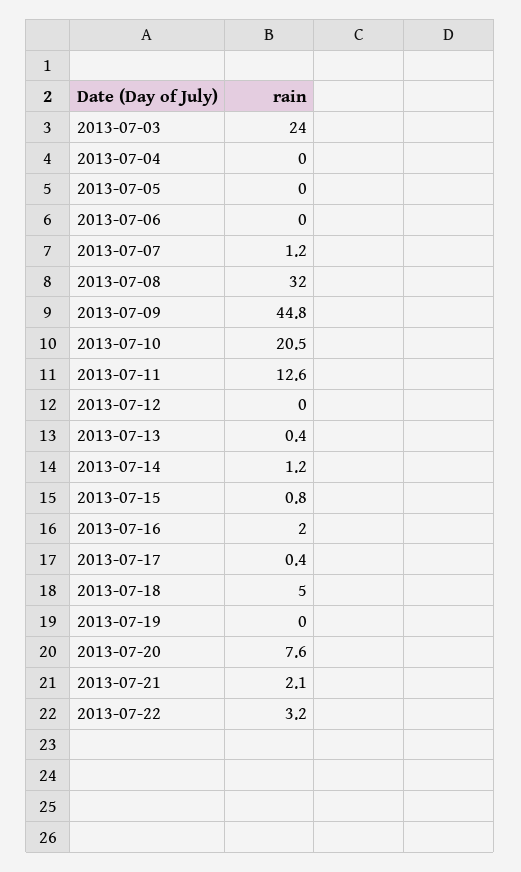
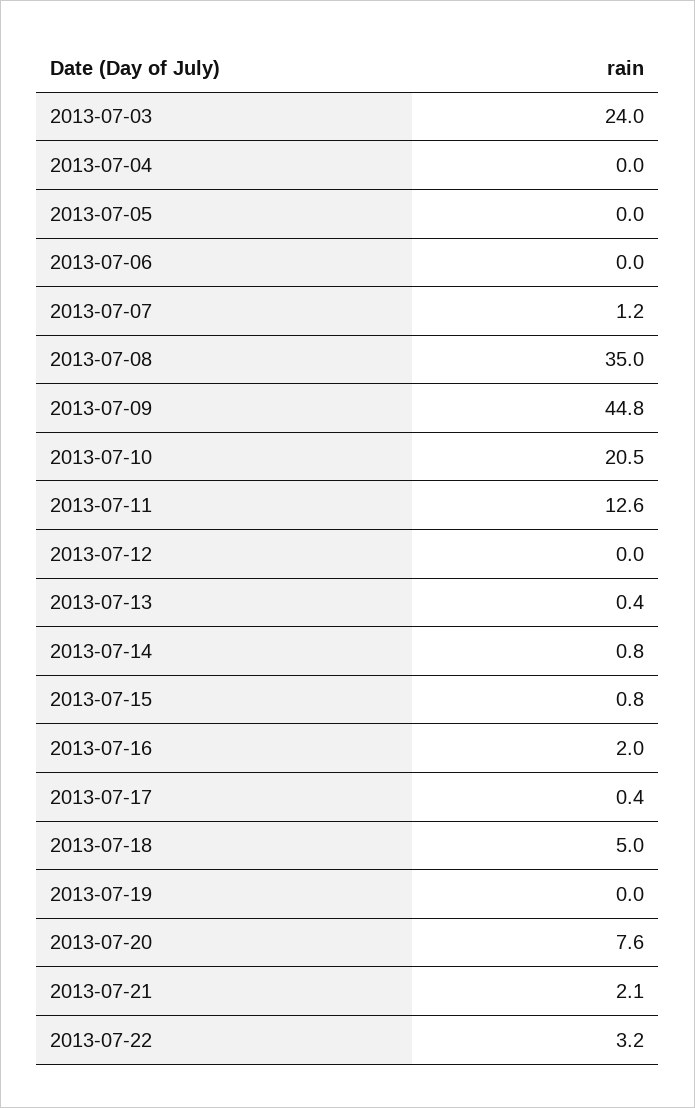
  {
    "2013-07-03": 24,
    "2013-07-04": 0,
    "2013-07-05": 0,
    "2013-07-06": 0,
    "2013-07-07": 1.2,
-   "2013-07-08": 32,
+   "2013-07-08": 35,
    "2013-07-09": 44.8,
    "2013-07-10": 20.5,
    "2013-07-11": 12.6,
    "2013-07-12": 0,
    "2013-07-13": 0.4,
-   "2013-07-14": 1.2,
+   "2013-07-14": 0.8,
    "2013-07-15": 0.8,
    "2013-07-16": 2,
    "2013-07-17": 0.4,
    "2013-07-18": 5,
    "2013-07-19": 0,
    "2013-07-20": 7.6,
    "2013-07-21": 2.1,
    "2013-07-22": 3.2
  }

